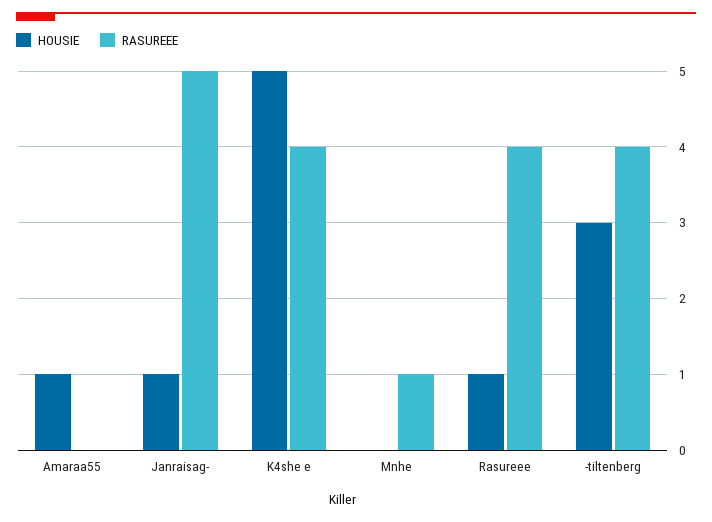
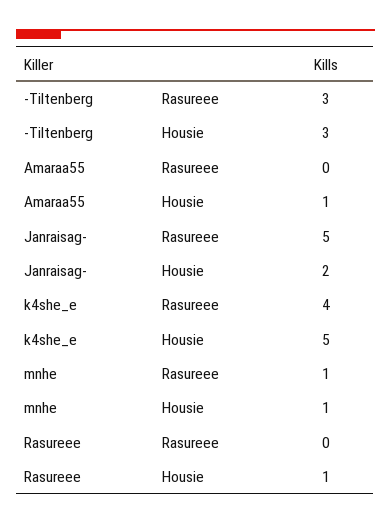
  {
    "HOUSIE": {
      "Amaraa55": 1,
-     "Janraisag-": 1,
+     "Janraisag-": 2,
      "K4she e": 5,
-     "Mnhe": 0,
+     "Mnhe": 1,
      "Rasureee": 1,
      "-tiltenberg": 3
    },
    "RASUREEE": {
      "Amaraa55": 0,
      "Janraisag-": 5,
      "K4she e": 4,
      "Mnhe": 1,
-     "Rasureee": 4,
+     "Rasureee": 0,
-     "-tiltenberg": 4
+     "-tiltenberg": 3
    }
  }

